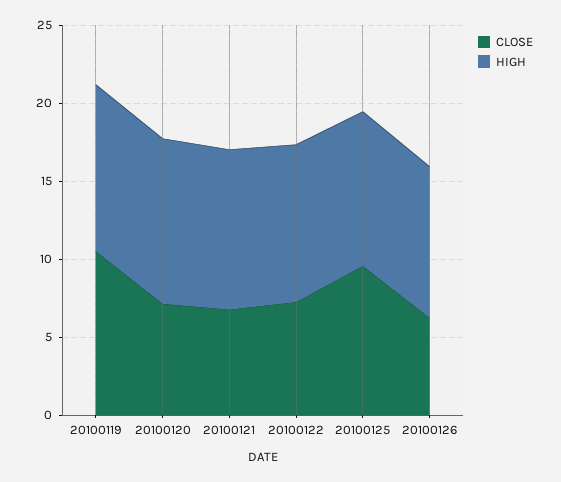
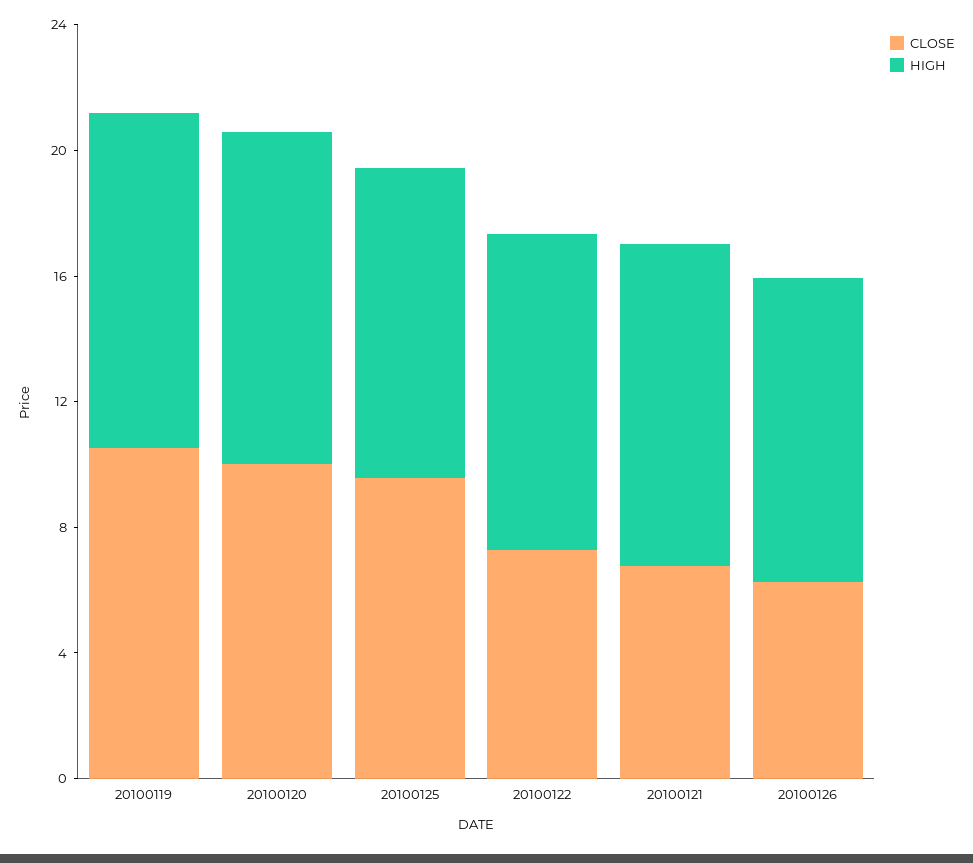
  {
    "CLOSE": {
      "20100119": 11,
-     "20100120": 7,
+     "20100120": 10,
      "20100121": 7,
      "20100122": 7,
      "20100125": 10,
      "20100126": 6
    },
    "HIGH": {
      "20100119": 11,
      "20100120": 11,
      "20100121": 10,
      "20100122": 10,
      "20100125": 10,
      "20100126": 10
    }
  }

